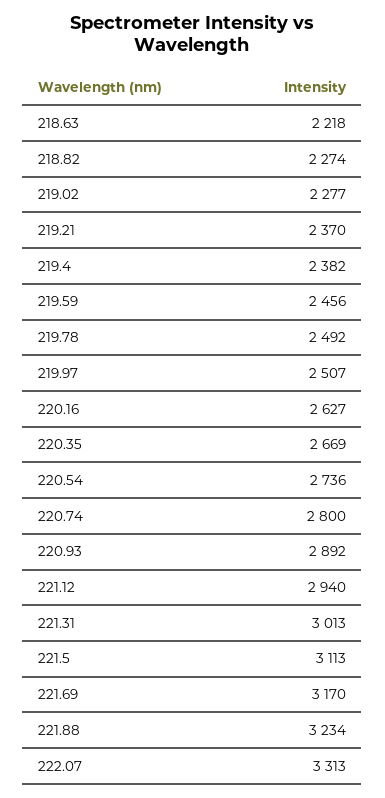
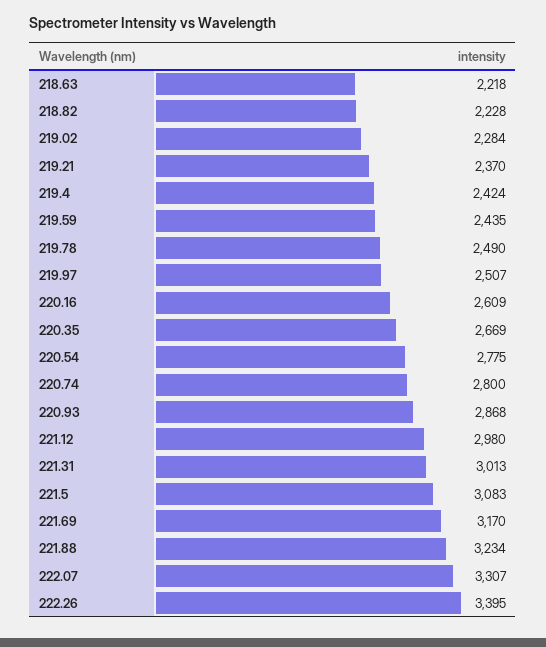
  {
    "218.63": 2218,
-   "218.82": 2274,
+   "218.82": 2228,
-   "219.02": 2277,
+   "219.02": 2284,
    "219.21": 2370,
-   "219.4": 2382,
+   "219.4": 2424,
-   "219.59": 2456,
+   "219.59": 2435,
-   "219.78": 2492,
+   "219.78": 2490,
    "219.97": 2507,
-   "220.16": 2627,
+   "220.16": 2609,
    "220.35": 2669,
-   "220.54": 2736,
+   "220.54": 2775,
    "220.74": 2800,
-   "220.93": 2892,
+   "220.93": 2868,
-   "221.12": 2940,
+   "221.12": 2980,
    "221.31": 3013,
-   "221.5": 3113,
+   "221.5": 3083,
    "221.69": 3170,
    "221.88": 3234,
-   "222.07": 3313
+   "222.07": 3307,
+   "222.26": 3395
  }

